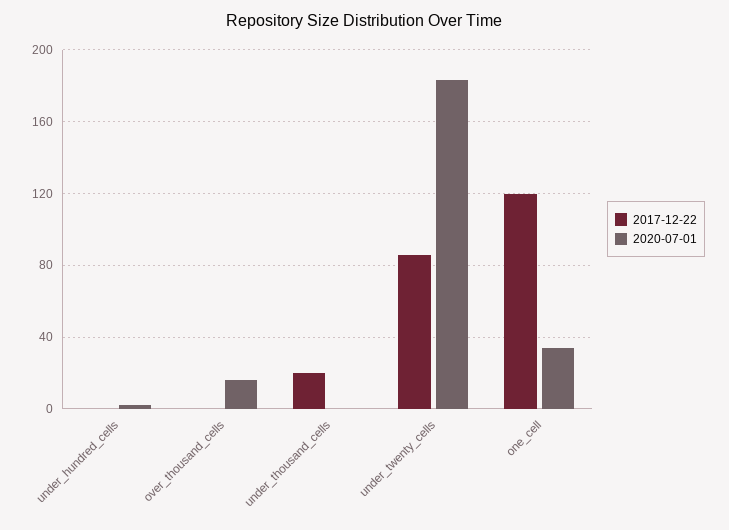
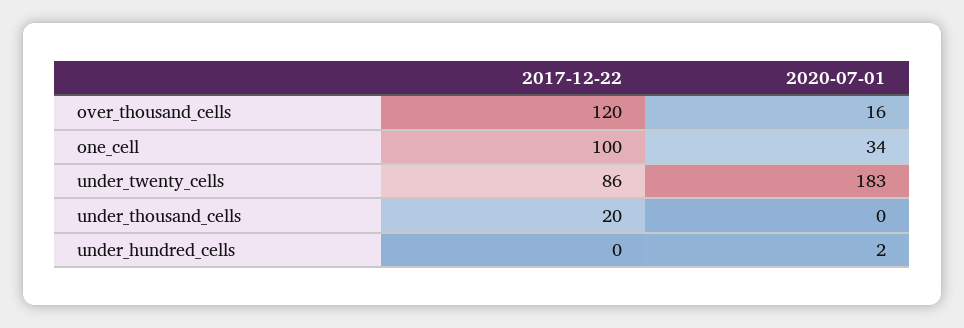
  {
    "2017-12-22": {
      "under_hundred_cells": 0,
-     "over_thousand_cells": 0,
+     "over_thousand_cells": 120,
      "under_thousand_cells": 20,
      "under_twenty_cells": 86,
-     "one_cell": 120
+     "one_cell": 100
    },
    "2020-07-01": {
      "under_hundred_cells": 2,
      "over_thousand_cells": 16,
      "under_thousand_cells": 0,
      "under_twenty_cells": 183,
      "one_cell": 34
    }
  }

